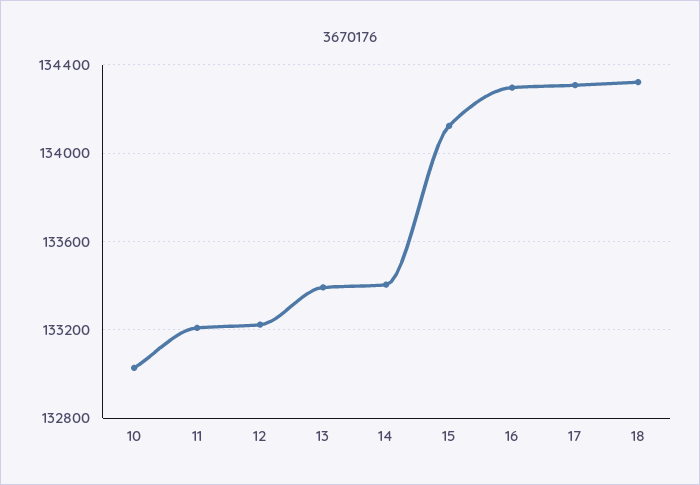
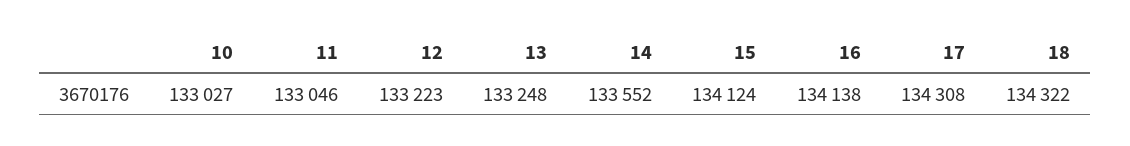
  {
    "10": 133027,
-   "11": 133200,
+   "11": 133046,
    "12": 133223,
-   "13": 133400,
+   "13": 133248,
-   "14": 133400,
+   "14": 133552,
    "15": 134124,
-   "16": 134300,
+   "16": 134138,
    "17": 134308,
    "18": 134322
  }

